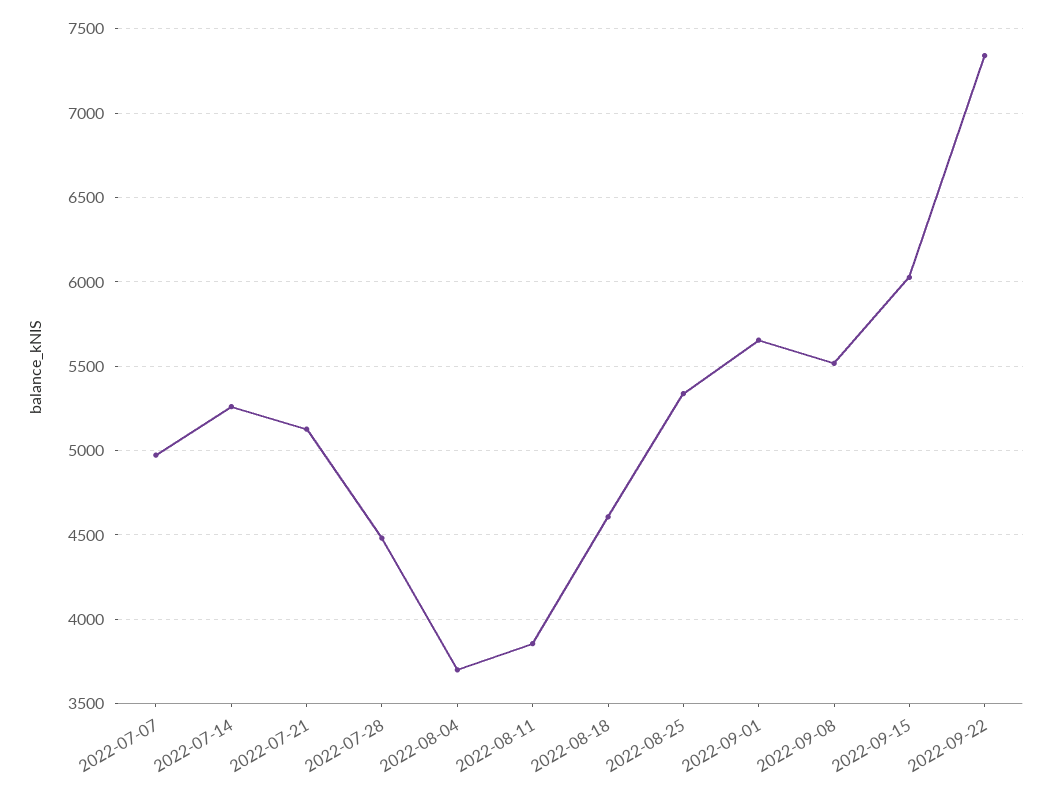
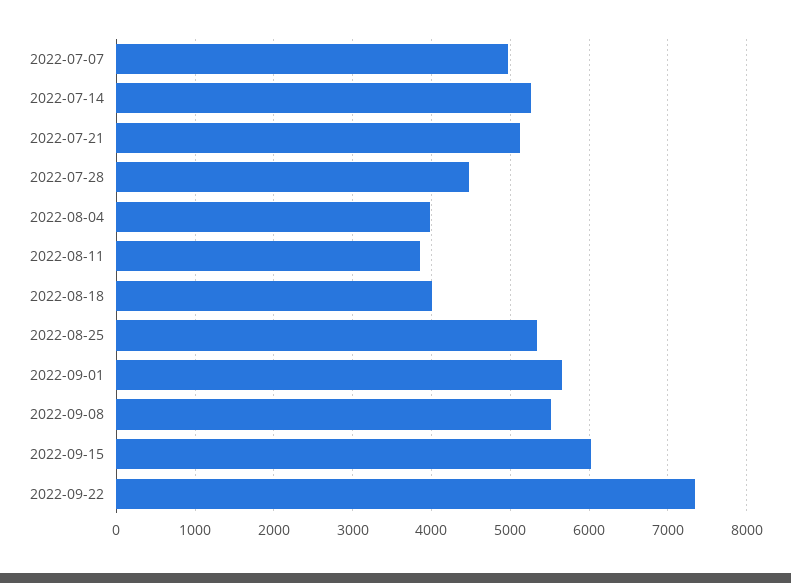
  {
    "2022-07-07": 4950,
    "2022-07-14": 5250,
    "2022-07-21": 5150,
    "2022-07-28": 4500,
-   "2022-08-04": 3700,
+   "2022-08-04": 4000,
    "2022-08-11": 3850,
-   "2022-08-18": 4600,
+   "2022-08-18": 4000,
    "2022-08-25": 5350,
    "2022-09-01": 5650,
    "2022-09-08": 5500,
    "2022-09-15": 6050,
    "2022-09-22": 7350
  }

